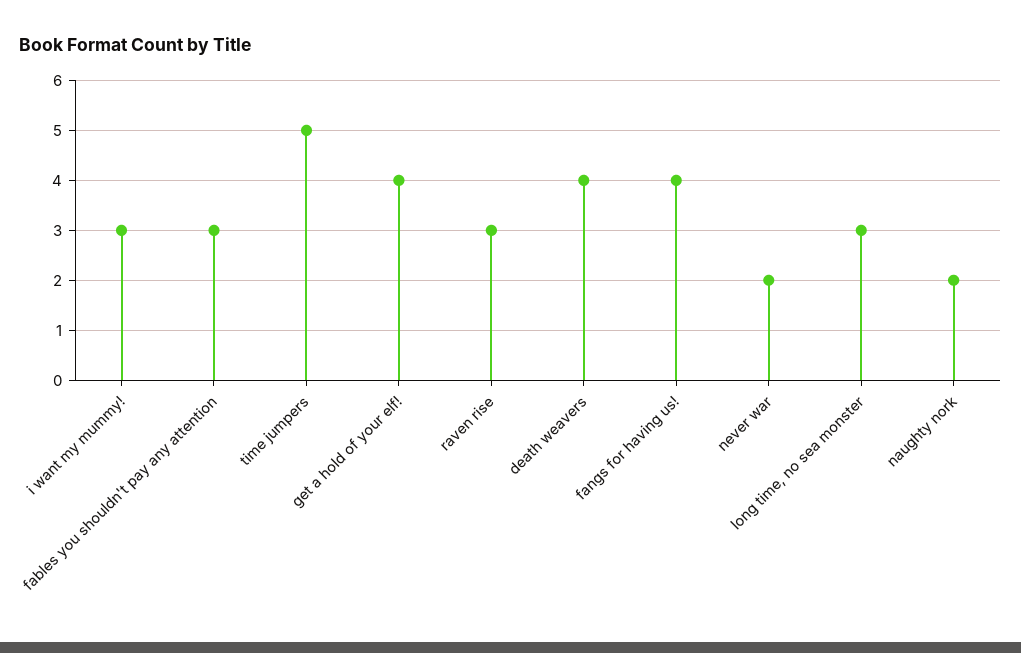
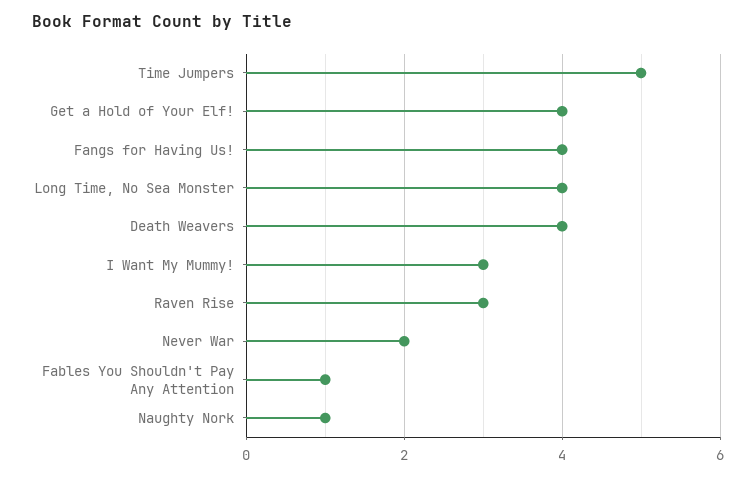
  {
    "i want my mummy!": 3,
-   "fables you shouldn't pay any attention": 3,
+   "fables you shouldn't pay any attention": 1,
    "time jumpers": 5,
    "get a hold of your elf!": 4,
    "raven rise": 3,
    "death weavers": 4,
    "fangs for having us!": 4,
    "never war": 2,
-   "long time, no sea monster": 3,
+   "long time, no sea monster": 4,
-   "naughty nork": 2
+   "naughty nork": 1
  }

